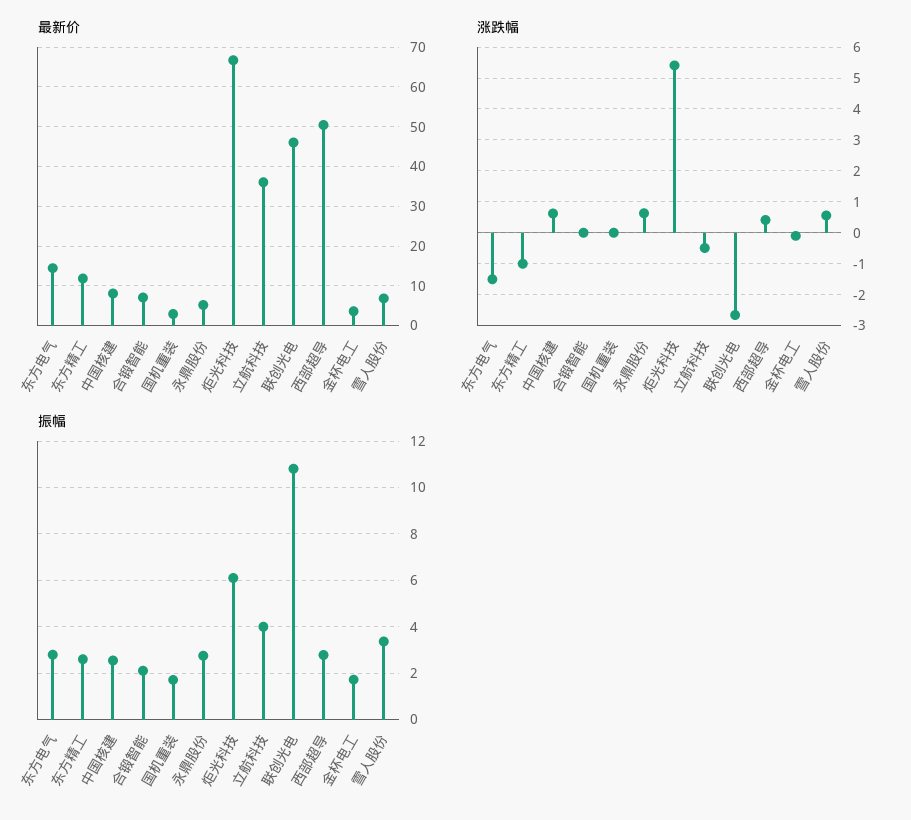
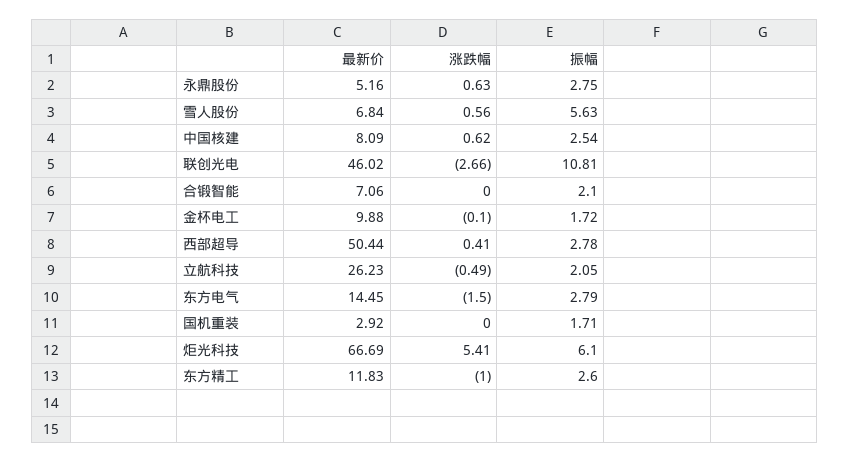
  {
    "最新价": {
      "东方电气": 14.45,
      "东方精工": 11.83,
      "中国核建": 8.09,
      "合锻智能": 7.06,
      "国机重装": 2.92,
      "永鼎股份": 5.16,
      "炬光科技": 66.69,
-     "立航科技": 36,
+     "立航科技": 26.23,
      "联创光电": 46.02,
      "西部超导": 50.44,
-     "金杯电工": 4,
+     "金杯电工": 9.88,
      "雪人股份": 6.84
    },
    "涨跌幅": {
      "东方电气": -1.5,
      "东方精工": -1,
      "中国核建": 0.62,
      "合锻智能": 0,
      "国机重装": 0,
      "永鼎股份": 0.63,
      "炬光科技": 5.41,
      "立航科技": -0.49,
      "联创光电": -2.66,
      "西部超导": 0.41,
      "金杯电工": -0.1,
      "雪人股份": 0.56
    },
    "振幅": {
      "东方电气": 2.79,
      "东方精工": 2.6,
      "中国核建": 2.54,
      "合锻智能": 2.1,
      "国机重装": 1.71,
      "永鼎股份": 2.75,
      "炬光科技": 6.1,
-     "立航科技": 4,
+     "立航科技": 2.05,
      "联创光电": 10.81,
      "西部超导": 2.78,
      "金杯电工": 1.72,
-     "雪人股份": 3.5
+     "雪人股份": 5.63
    }
  }

